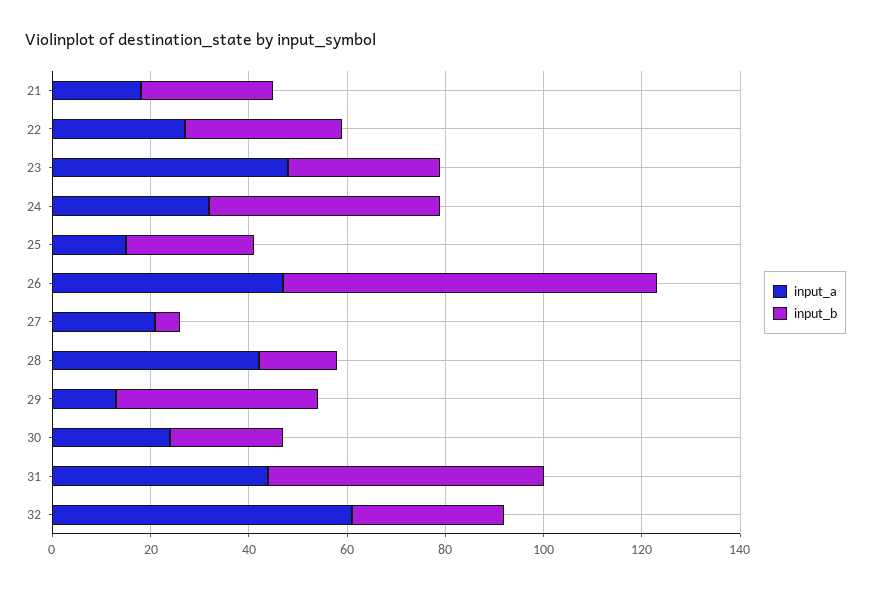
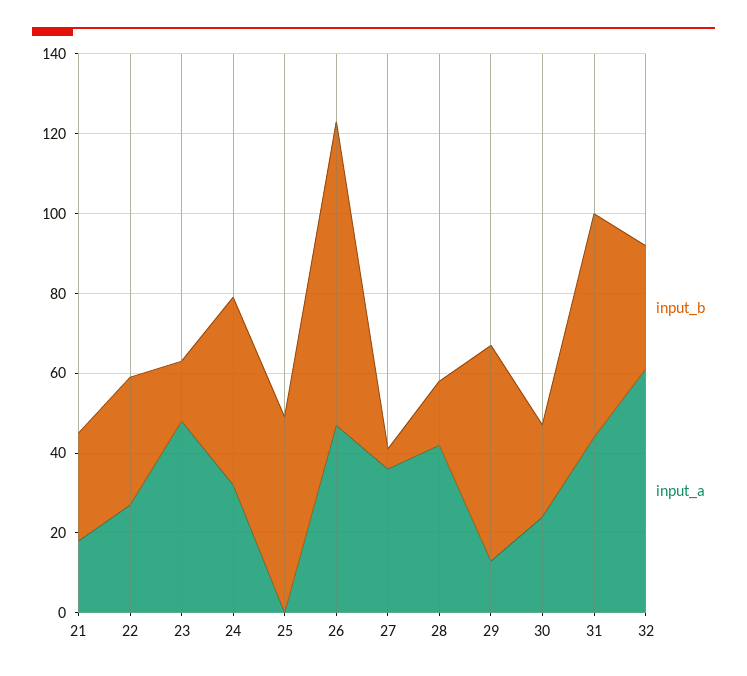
  {
    "input_a": {
      "21": 20,
      "22": 25,
      "23": 50,
      "24": 30,
-     "25": 15,
+     "25": 0,
      "26": 45,
-     "27": 20,
+     "27": 35,
      "28": 40,
      "29": 15,
      "30": 25,
      "31": 45,
      "32": 60
    },
    "input_b": {
      "21": 25,
      "22": 30,
-     "23": 30,
+     "23": 15,
      "24": 45,
-     "25": 25,
+     "25": 50,
      "26": 75,
      "27": 5,
      "28": 15,
-     "29": 40,
+     "29": 55,
      "30": 25,
      "31": 55,
      "32": 30
    }
  }

